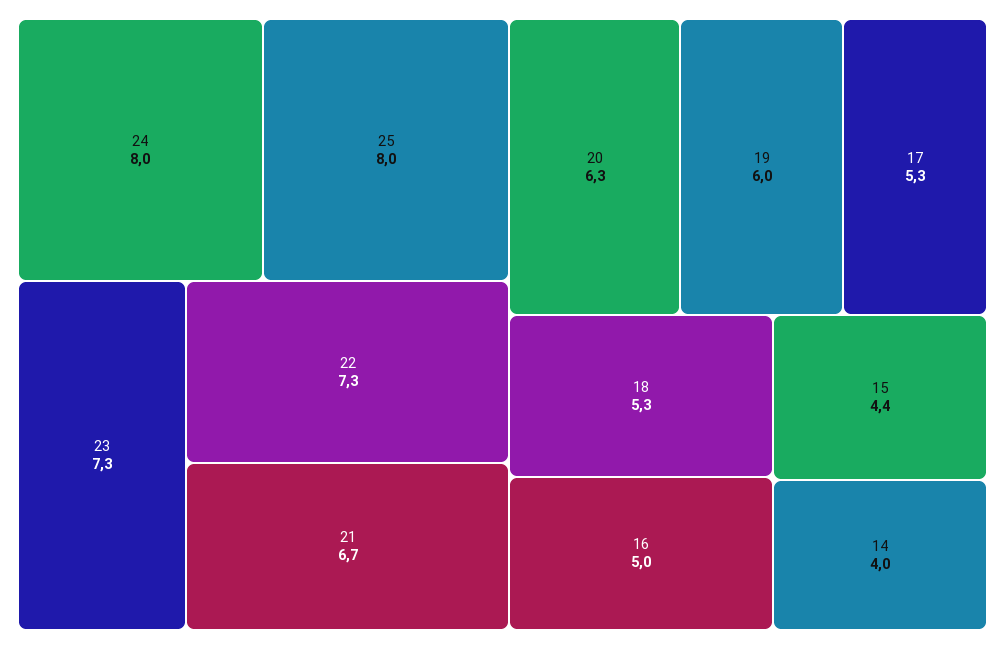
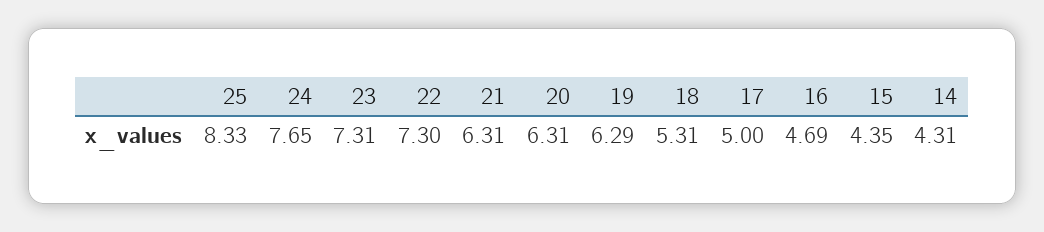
  {
-   "24": 8,
+   "24": 7.65,
-   "25": 8,
+   "25": 8.33,
    "23": 7.31,
    "22": 7.3,
-   "21": 6.7,
+   "21": 6.31,
    "20": 6.31,
-   "19": 6,
+   "19": 6.29,
-   "17": 5.3,
+   "17": 5,
    "18": 5.31,
-   "16": 5,
+   "16": 4.69,
    "15": 4.35,
-   "14": 4
+   "14": 4.31
  }

